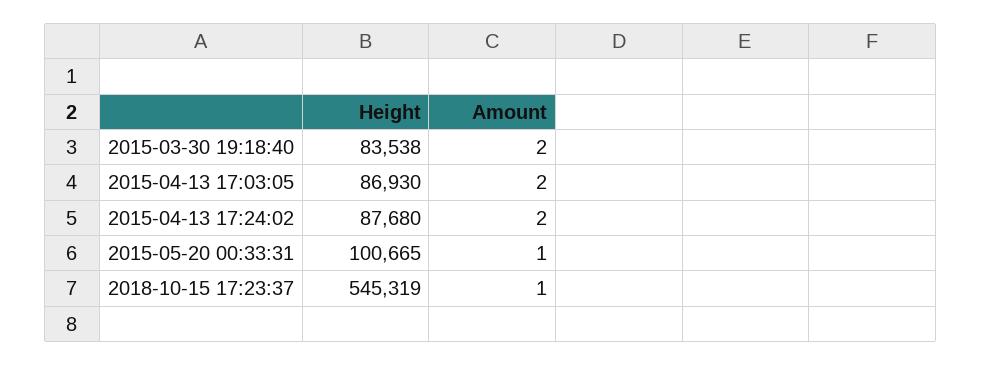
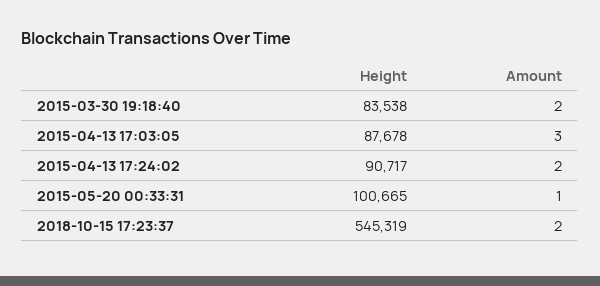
  {
    "Height": {
      "2015-03-30 19:18:40": 83538,
-     "2015-04-13 17:03:05": 86930,
+     "2015-04-13 17:03:05": 87678,
-     "2015-04-13 17:24:02": 87680,
+     "2015-04-13 17:24:02": 90717,
      "2015-05-20 00:33:31": 100665,
      "2018-10-15 17:23:37": 545319
    },
    "Amount": {
      "2015-03-30 19:18:40": 2,
-     "2015-04-13 17:03:05": 2,
+     "2015-04-13 17:03:05": 3,
      "2015-04-13 17:24:02": 2,
      "2015-05-20 00:33:31": 1,
-     "2018-10-15 17:23:37": 1
+     "2018-10-15 17:23:37": 2
    }
  }

